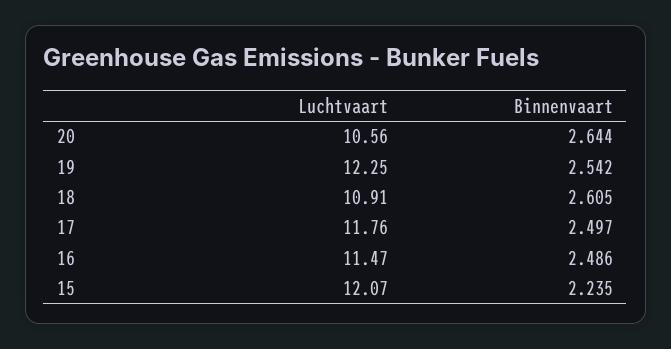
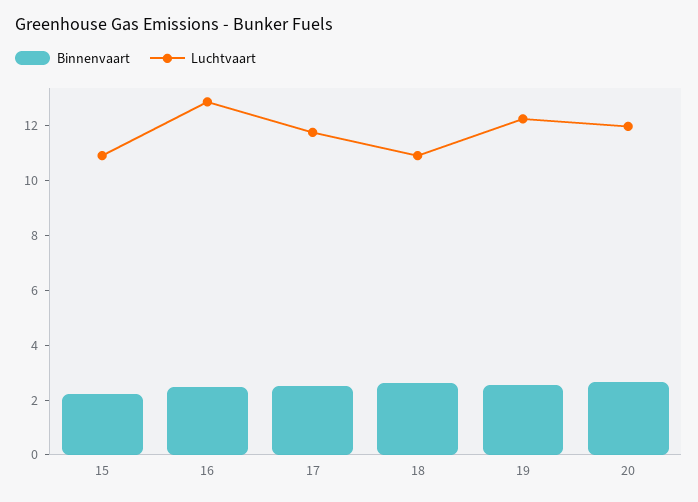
  {
    "Luchtvaart": {
-     "20": 10.56,
+     "20": 12,
      "19": 12.25,
      "18": 10.91,
      "17": 11.76,
-     "16": 11.47,
+     "16": 13,
-     "15": 12.07
+     "15": 11
    },
    "Binnenvaart": {
      "20": 2.644,
      "19": 2.542,
      "18": 2.605,
      "17": 2.497,
      "16": 2.486,
      "15": 2.235
    }
  }

